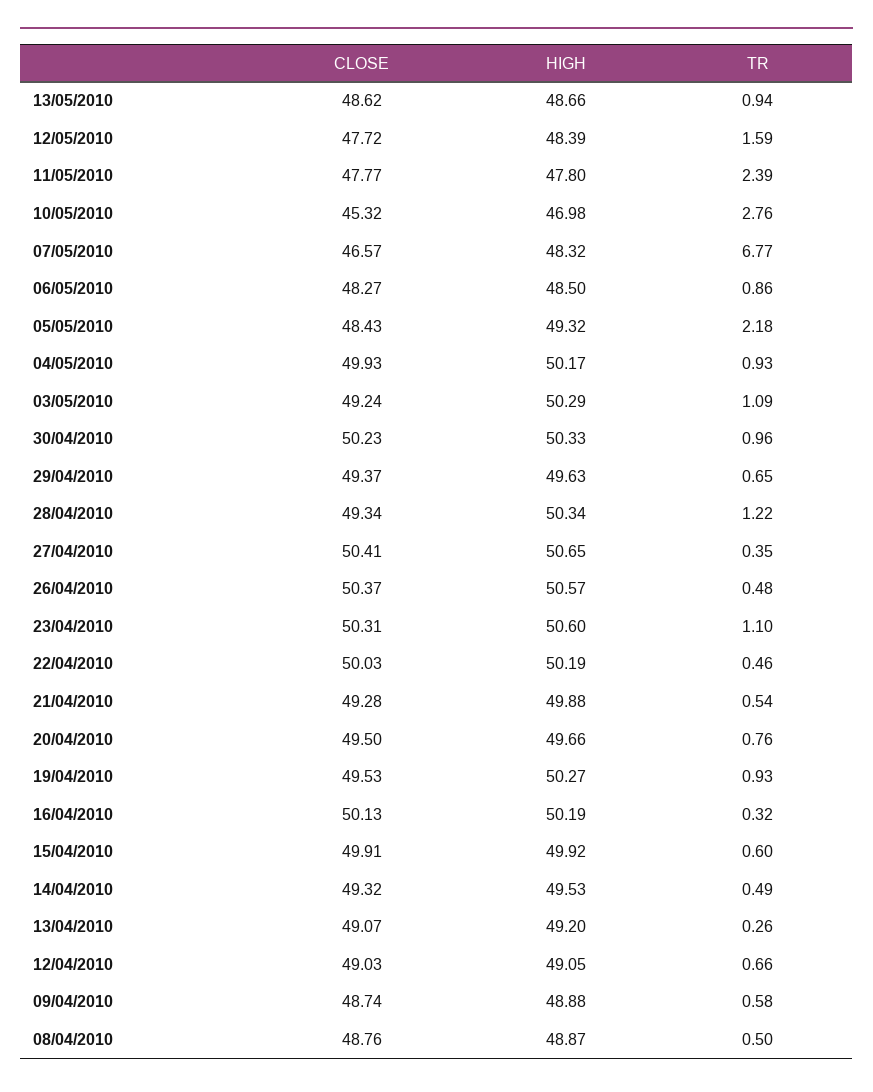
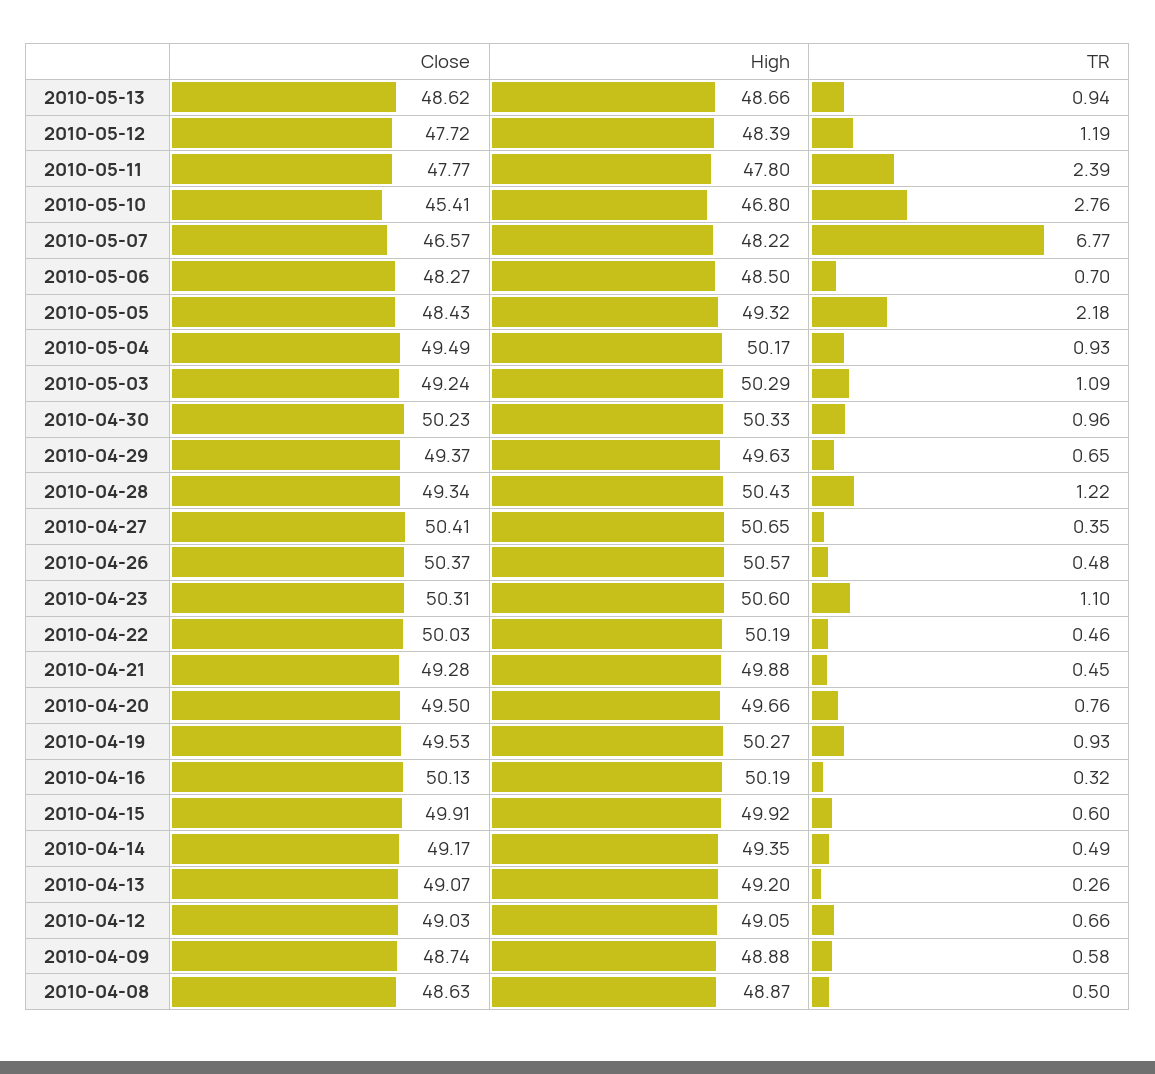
  {
    "CLOSE": {
      "13/05/2010": 48.62,
      "12/05/2010": 47.72,
      "11/05/2010": 47.77,
-     "10/05/2010": 45.32,
+     "10/05/2010": 45.41,
      "07/05/2010": 46.57,
      "06/05/2010": 48.27,
      "05/05/2010": 48.43,
-     "04/05/2010": 49.93,
+     "04/05/2010": 49.49,
      "03/05/2010": 49.24,
      "30/04/2010": 50.23,
      "29/04/2010": 49.37,
      "28/04/2010": 49.34,
      "27/04/2010": 50.41,
      "26/04/2010": 50.37,
      "23/04/2010": 50.31,
      "22/04/2010": 50.03,
      "21/04/2010": 49.28,
      "20/04/2010": 49.5,
      "19/04/2010": 49.53,
      "16/04/2010": 50.13,
      "15/04/2010": 49.91,
-     "14/04/2010": 49.32,
+     "14/04/2010": 49.17,
      "13/04/2010": 49.07,
      "12/04/2010": 49.03,
      "09/04/2010": 48.74,
-     "08/04/2010": 48.76
+     "08/04/2010": 48.63
    },
    "HIGH": {
      "13/05/2010": 48.66,
      "12/05/2010": 48.39,
      "11/05/2010": 47.8,
-     "10/05/2010": 46.98,
+     "10/05/2010": 46.8,
-     "07/05/2010": 48.32,
+     "07/05/2010": 48.22,
      "06/05/2010": 48.5,
      "05/05/2010": 49.32,
      "04/05/2010": 50.17,
      "03/05/2010": 50.29,
      "30/04/2010": 50.33,
      "29/04/2010": 49.63,
-     "28/04/2010": 50.34,
+     "28/04/2010": 50.43,
      "27/04/2010": 50.65,
      "26/04/2010": 50.57,
      "23/04/2010": 50.6,
      "22/04/2010": 50.19,
      "21/04/2010": 49.88,
      "20/04/2010": 49.66,
      "19/04/2010": 50.27,
      "16/04/2010": 50.19,
      "15/04/2010": 49.92,
-     "14/04/2010": 49.53,
+     "14/04/2010": 49.35,
      "13/04/2010": 49.2,
      "12/04/2010": 49.05,
      "09/04/2010": 48.88,
      "08/04/2010": 48.87
    },
    "TR": {
      "13/05/2010": 0.94,
-     "12/05/2010": 1.59,
+     "12/05/2010": 1.19,
      "11/05/2010": 2.39,
      "10/05/2010": 2.76,
      "07/05/2010": 6.77,
-     "06/05/2010": 0.86,
+     "06/05/2010": 0.7,
      "05/05/2010": 2.18,
      "04/05/2010": 0.93,
      "03/05/2010": 1.09,
      "30/04/2010": 0.96,
      "29/04/2010": 0.65,
      "28/04/2010": 1.22,
      "27/04/2010": 0.35,
      "26/04/2010": 0.48,
      "23/04/2010": 1.1,
      "22/04/2010": 0.46,
-     "21/04/2010": 0.54,
+     "21/04/2010": 0.45,
      "20/04/2010": 0.76,
      "19/04/2010": 0.93,
      "16/04/2010": 0.32,
      "15/04/2010": 0.6,
      "14/04/2010": 0.49,
      "13/04/2010": 0.26,
      "12/04/2010": 0.66,
      "09/04/2010": 0.58,
      "08/04/2010": 0.5
    }
  }

